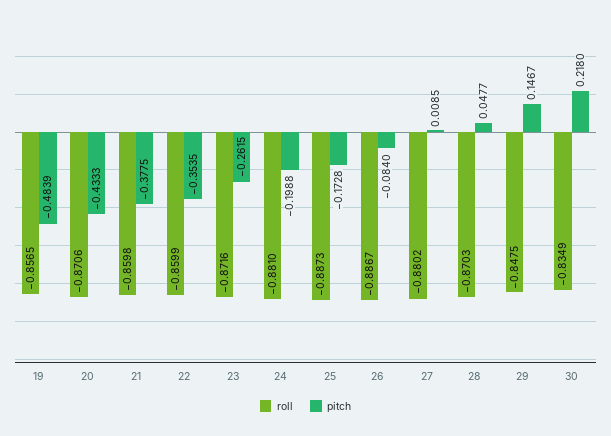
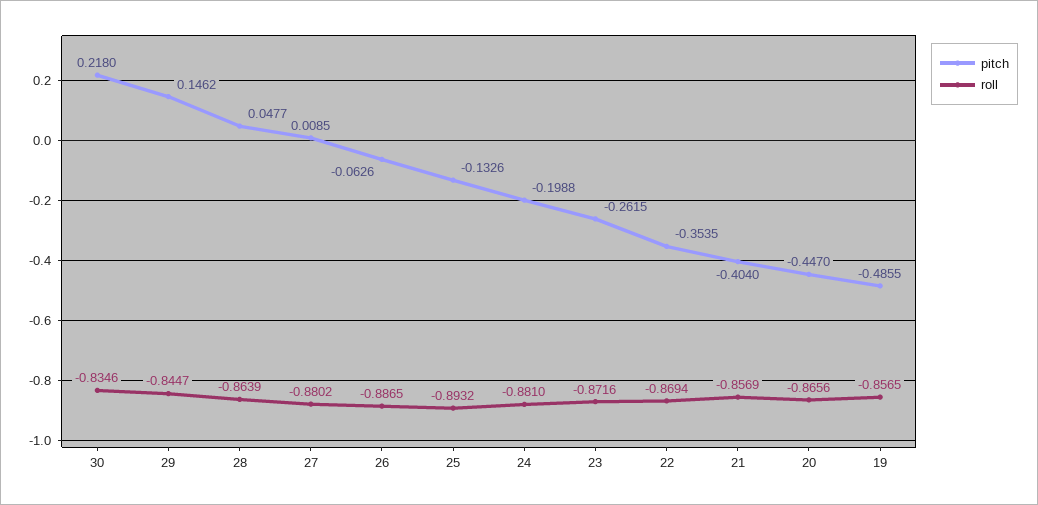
  {
    "roll": {
      "19": -0.8565,
-     "20": -0.8706,
+     "20": -0.8656,
-     "21": -0.8598,
+     "21": -0.8569,
-     "22": -0.8599,
+     "22": -0.8694,
      "23": -0.8716,
      "24": -0.881,
-     "25": -0.8873,
+     "25": -0.8932,
-     "26": -0.8867,
+     "26": -0.8865,
      "27": -0.8802,
-     "28": -0.8703,
+     "28": -0.8639,
-     "29": -0.8475,
+     "29": -0.8447,
-     "30": -0.8349
+     "30": -0.8346
    },
    "pitch": {
-     "19": -0.4839,
+     "19": -0.4855,
-     "20": -0.4333,
+     "20": -0.447,
-     "21": -0.3775,
+     "21": -0.404,
      "22": -0.3535,
      "23": -0.2615,
      "24": -0.1988,
-     "25": -0.1728,
+     "25": -0.1326,
-     "26": -0.084,
+     "26": -0.0626,
      "27": 0.0085,
      "28": 0.0477,
-     "29": 0.1467,
+     "29": 0.1462,
      "30": 0.218
    }
  }

